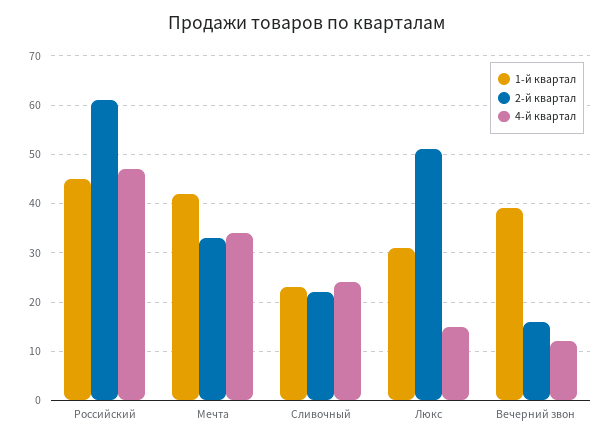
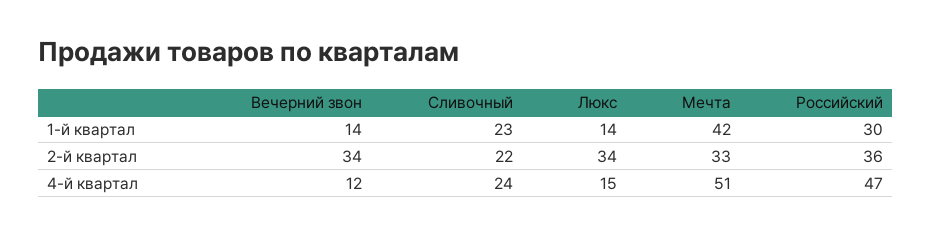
  {
    "1-й квартал": {
-     "Российский": 45,
+     "Российский": 30,
      "Мечта": 42,
      "Сливочный": 23,
-     "Люкс": 30,
+     "Люкс": 14,
-     "Вечерний звон": 40
+     "Вечерний звон": 14
    },
    "2-й квартал": {
-     "Российский": 60,
+     "Российский": 36,
      "Мечта": 33,
      "Сливочный": 22,
-     "Люкс": 50,
+     "Люкс": 34,
-     "Вечерний звон": 15
+     "Вечерний звон": 34
    },
    "4-й квартал": {
      "Российский": 47,
-     "Мечта": 35,
+     "Мечта": 51,
      "Сливочный": 24,
      "Люкс": 15,
      "Вечерний звон": 12
    }
  }

